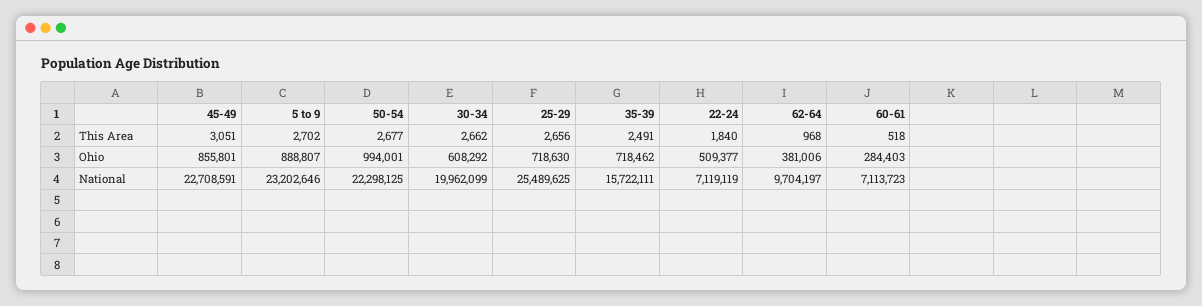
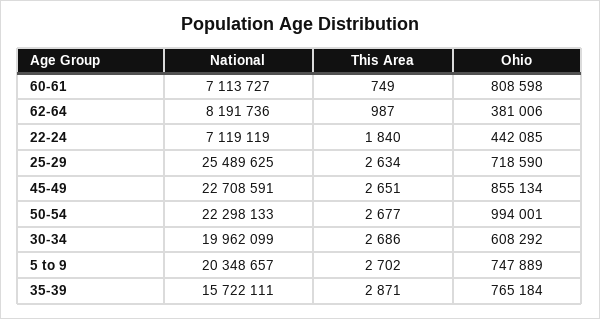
  {
    "45-49": {
-     "This Area": 3051,
+     "This Area": 2651,
-     "Ohio": 855801,
+     "Ohio": 855134,
      "National": 22708591
    },
    "5 to 9": {
      "This Area": 2702,
-     "Ohio": 888807,
+     "Ohio": 747889,
-     "National": 23202646
+     "National": 20348657
    },
    "50-54": {
      "This Area": 2677,
      "Ohio": 994001,
-     "National": 22298125
+     "National": 22298133
    },
    "30-34": {
-     "This Area": 2662,
+     "This Area": 2686,
      "Ohio": 608292,
      "National": 19962099
    },
    "25-29": {
-     "This Area": 2656,
+     "This Area": 2634,
-     "Ohio": 718630,
+     "Ohio": 718590,
      "National": 25489625
    },
    "35-39": {
-     "This Area": 2491,
+     "This Area": 2871,
-     "Ohio": 718462,
+     "Ohio": 765184,
      "National": 15722111
    },
    "22-24": {
      "This Area": 1840,
-     "Ohio": 509377,
+     "Ohio": 442085,
      "National": 7119119
    },
    "62-64": {
-     "This Area": 968,
+     "This Area": 987,
      "Ohio": 381006,
-     "National": 9704197
+     "National": 8191736
    },
    "60-61": {
-     "This Area": 518,
+     "This Area": 749,
-     "Ohio": 284403,
+     "Ohio": 808598,
-     "National": 7113723
+     "National": 7113727
    }
  }

